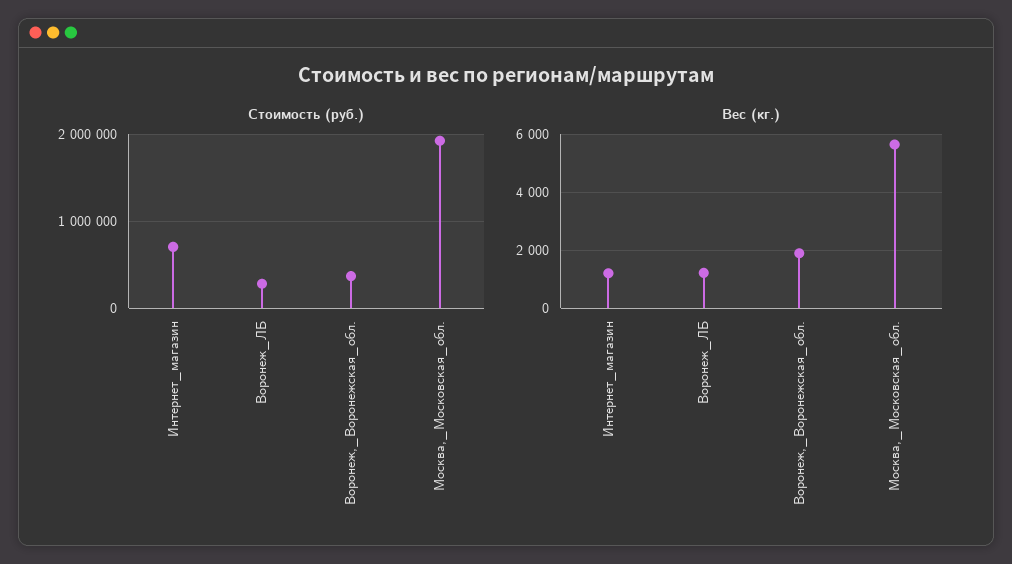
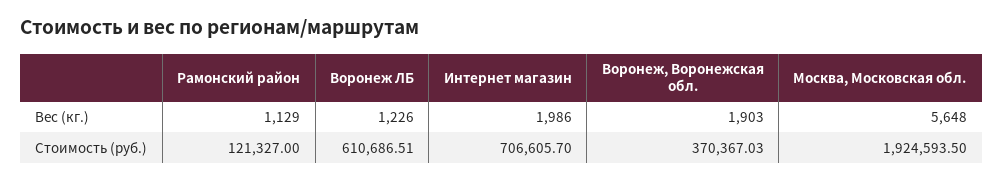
  {
    "Стоимость (руб.)": {
      "Интернет_магазин": 706605.7,
-     "Воронеж_ЛБ": 300000,
+     "Воронеж_ЛБ": 610686.51,
      "Воронеж,_Воронежская_обл.": 370367.03,
-     "Москва,_Московская_обл.": 1924593.5
+     "Москва,_Московская_обл.": 1924593.5,
+     "Рамонский район": 121327
    },
    "Вес (кг.)": {
-     "Интернет_магазин": 1250,
+     "Интернет_магазин": 1986,
      "Воронеж_ЛБ": 1226,
      "Воронеж,_Воронежская_обл.": 1903,
-     "Москва,_Московская_обл.": 5648
+     "Москва,_Московская_обл.": 5648,
+     "Рамонский район": 1129
    }
  }

